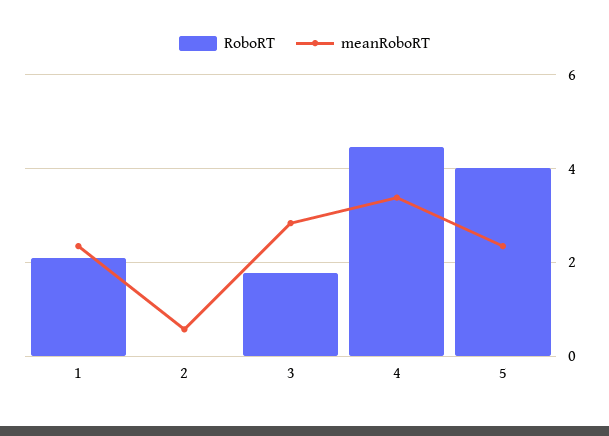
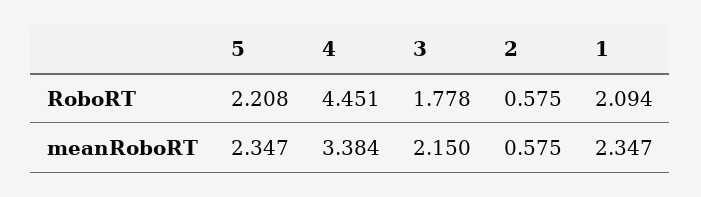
  {
    "RoboRT": {
      "1": 2.094,
-     "2": 0,
+     "2": 0.575,
      "3": 1.778,
      "4": 4.451,
-     "5": 4
+     "5": 2.208
    },
    "meanRoboRT": {
      "1": 2.347,
      "2": 0.575,
-     "3": 2.8,
+     "3": 2.15,
      "4": 3.384,
      "5": 2.347
    }
  }

